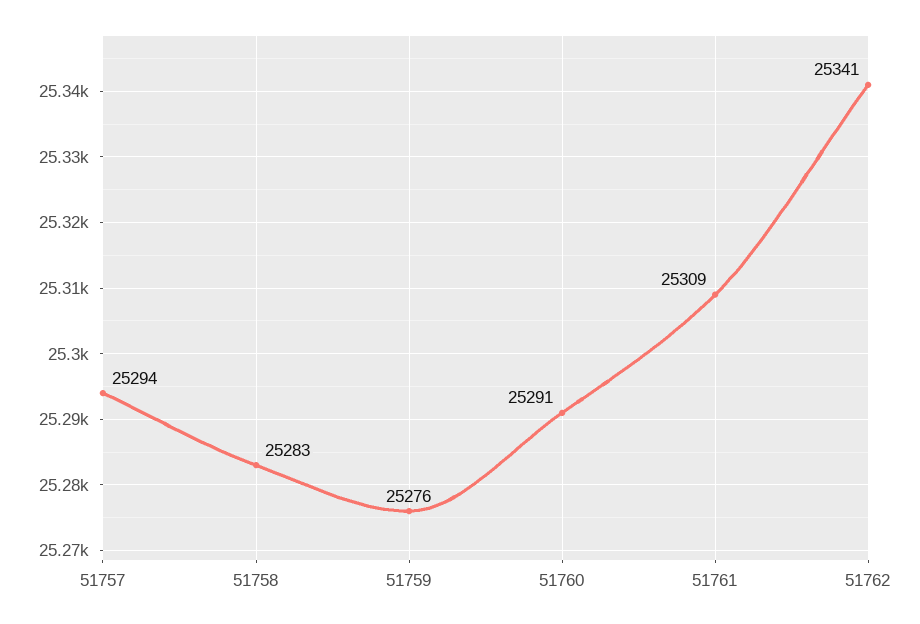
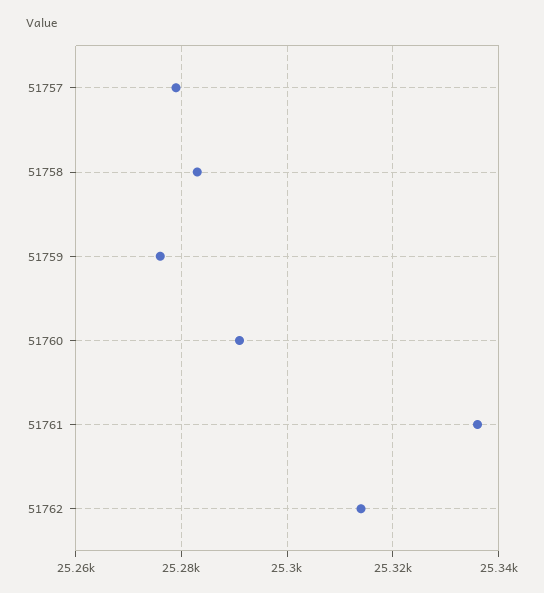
  {
-   "51757": 25294,
+   "51757": 25280,
    "51758": 25283,
    "51759": 25276,
    "51760": 25291,
-   "51761": 25309,
+   "51761": 25335,
-   "51762": 25341
+   "51762": 25315
  }

